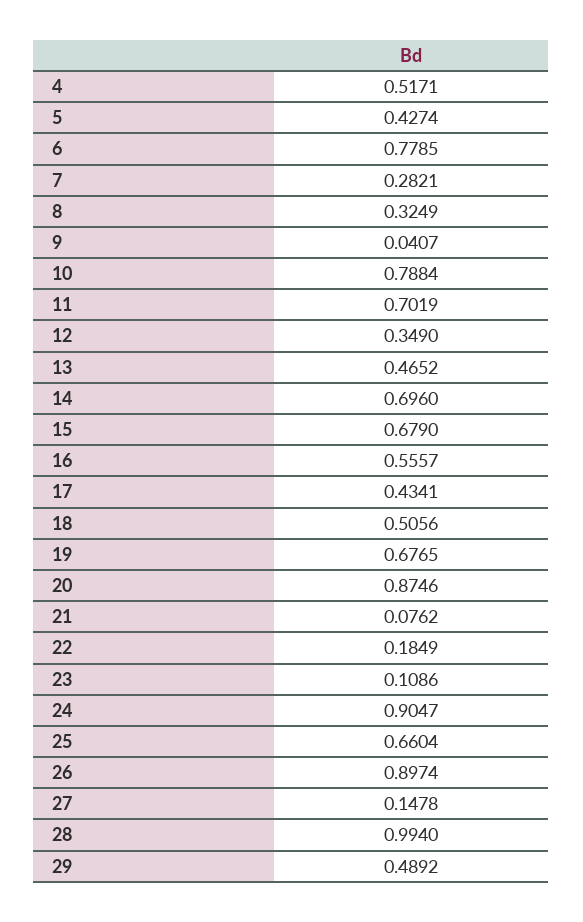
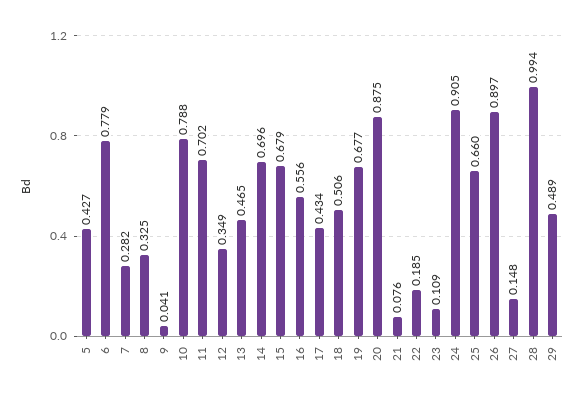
  {
-   "4": 0.5171,
    "5": 0.4274,
    "6": 0.7785,
    "7": 0.2821,
    "8": 0.3249,
    "9": 0.0407,
    "10": 0.7884,
    "11": 0.7019,
    "12": 0.349,
    "13": 0.4652,
    "14": 0.696,
    "15": 0.679,
    "16": 0.5557,
    "17": 0.4341,
    "18": 0.5056,
    "19": 0.6765,
    "20": 0.8746,
    "21": 0.0762,
    "22": 0.1849,
    "23": 0.1086,
    "24": 0.9047,
    "25": 0.6604,
    "26": 0.8974,
    "27": 0.1478,
    "28": 0.994,
    "29": 0.4892
  }

